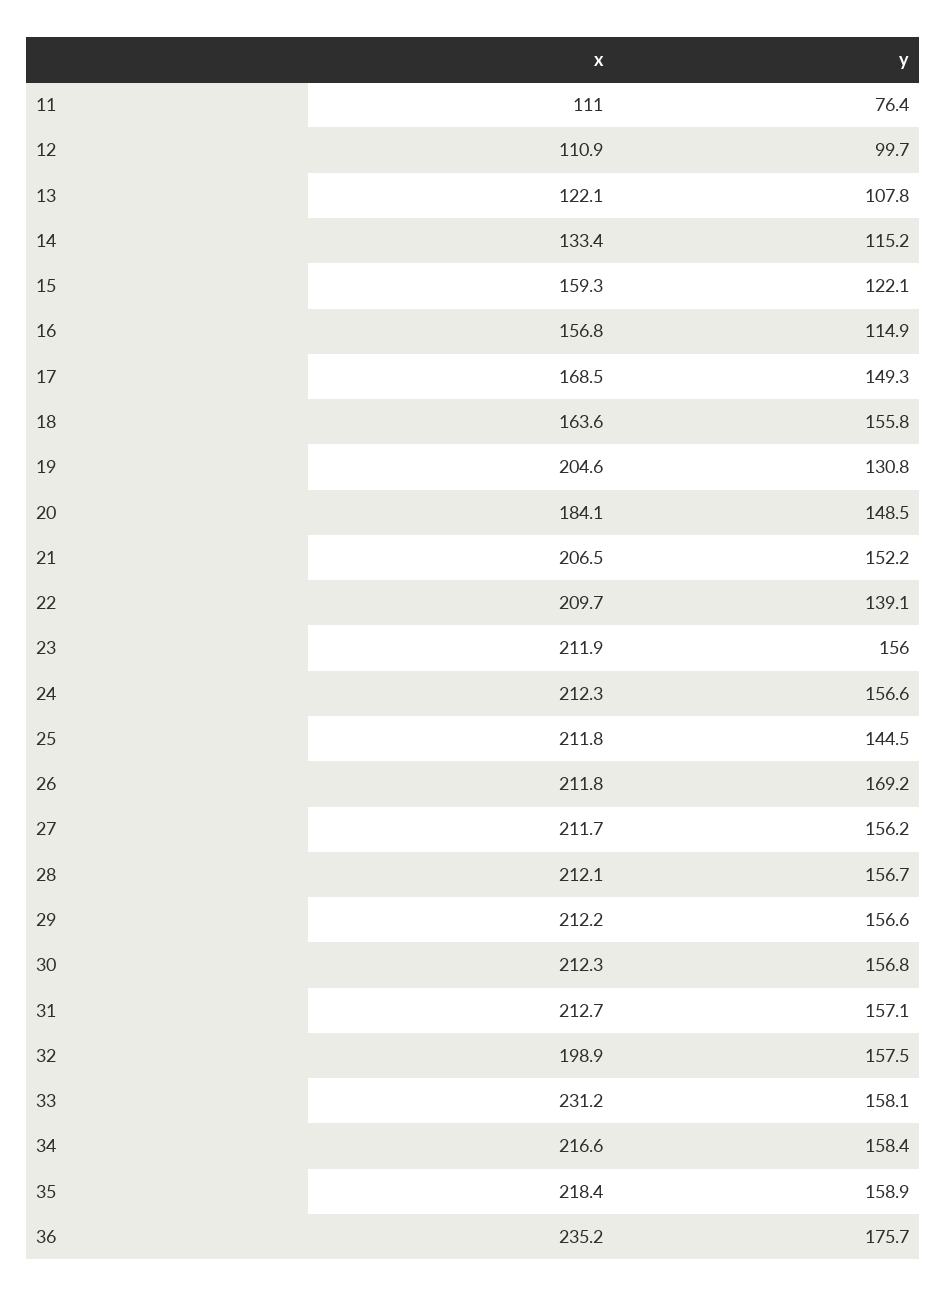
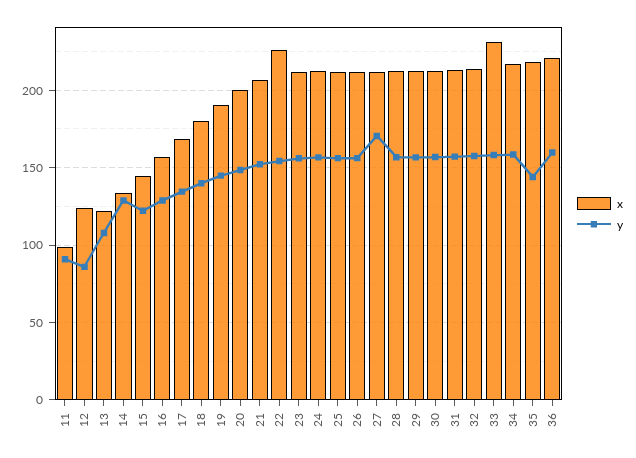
  {
    "x": {
-     "11": 111,
+     "11": 100,
-     "12": 110.9,
+     "12": 125,
      "13": 122.1,
      "14": 133.4,
-     "15": 159.3,
+     "15": 145,
      "16": 156.8,
      "17": 168.5,
-     "18": 163.6,
+     "18": 180,
-     "19": 204.6,
+     "19": 190,
-     "20": 184.1,
+     "20": 200,
      "21": 206.5,
-     "22": 209.7,
+     "22": 225,
      "23": 211.9,
      "24": 212.3,
      "25": 211.8,
      "26": 211.8,
      "27": 211.7,
      "28": 212.1,
      "29": 212.2,
      "30": 212.3,
      "31": 212.7,
-     "32": 198.9,
+     "32": 215,
      "33": 231.2,
      "34": 216.6,
      "35": 218.4,
-     "36": 235.2
+     "36": 220
    },
    "y": {
-     "11": 76.4,
+     "11": 90,
-     "12": 99.7,
+     "12": 85,
      "13": 107.8,
-     "14": 115.2,
+     "14": 130,
      "15": 122.1,
-     "16": 114.9,
+     "16": 130,
-     "17": 149.3,
+     "17": 135,
-     "18": 155.8,
+     "18": 140,
-     "19": 130.8,
+     "19": 145,
      "20": 148.5,
      "21": 152.2,
-     "22": 139.1,
+     "22": 155,
      "23": 156,
      "24": 156.6,
-     "25": 144.5,
+     "25": 155,
-     "26": 169.2,
+     "26": 155,
-     "27": 156.2,
+     "27": 170,
      "28": 156.7,
      "29": 156.6,
      "30": 156.8,
      "31": 157.1,
      "32": 157.5,
      "33": 158.1,
      "34": 158.4,
-     "35": 158.9,
+     "35": 145,
-     "36": 175.7
+     "36": 160
    }
  }

